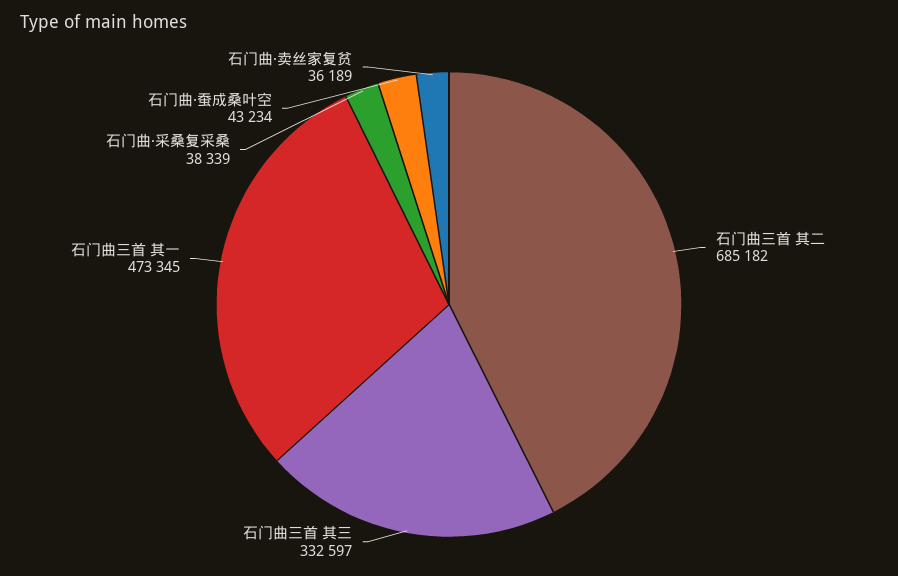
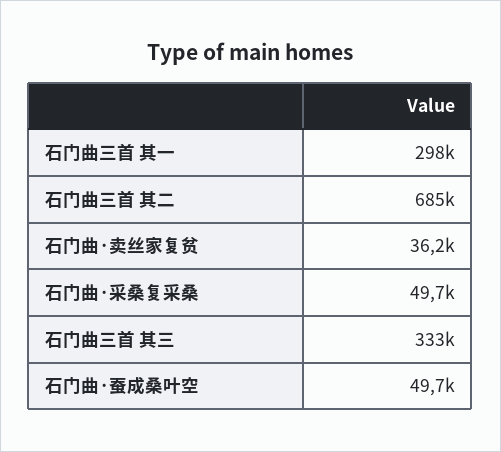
  {
    "石门曲三首 其二": 685182,
    "石门曲三首 其三": 332597,
-   "石门曲三首 其一": 473345,
+   "石门曲三首 其一": 298000,
-   "石门曲·采桑复采桑": 38339,
+   "石门曲·采桑复采桑": 49700,
-   "石门曲·蚕成桑叶空": 43234,
+   "石门曲·蚕成桑叶空": 49700,
    "石门曲·卖丝家复贫": 36189
  }

